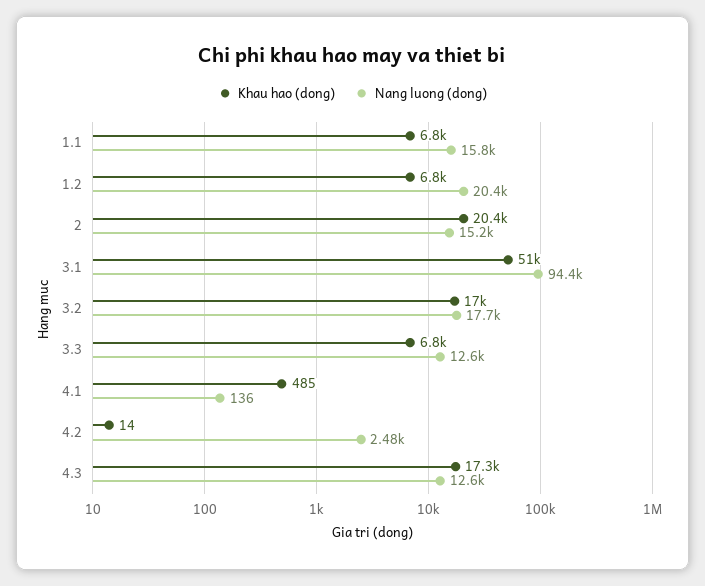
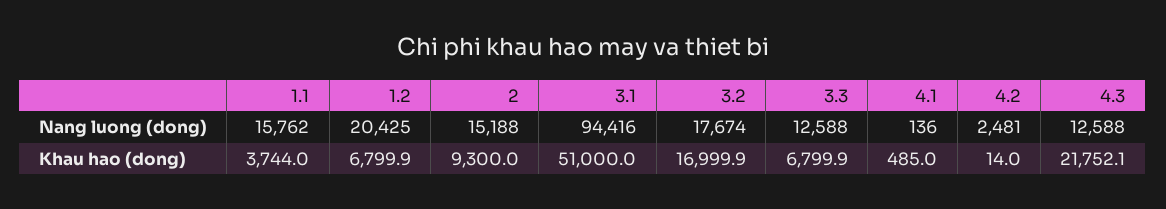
  {
    "Khau hao (dong)": {
-     "1.1": 6800,
+     "1.1": 3744,
      "1.2": 6799.9,
-     "2": 20400,
+     "2": 9300,
      "3.1": 51000,
      "3.2": 16999.9,
      "3.3": 6799.9,
      "4.1": 485,
      "4.2": 14,
-     "4.3": 17300
+     "4.3": 21752.1
    },
    "Nang luong (dong)": {
      "1.1": 15762,
      "1.2": 20425,
      "2": 15188,
      "3.1": 94416,
      "3.2": 17674,
      "3.3": 12588,
      "4.1": 136,
      "4.2": 2481,
      "4.3": 12588
    }
  }

